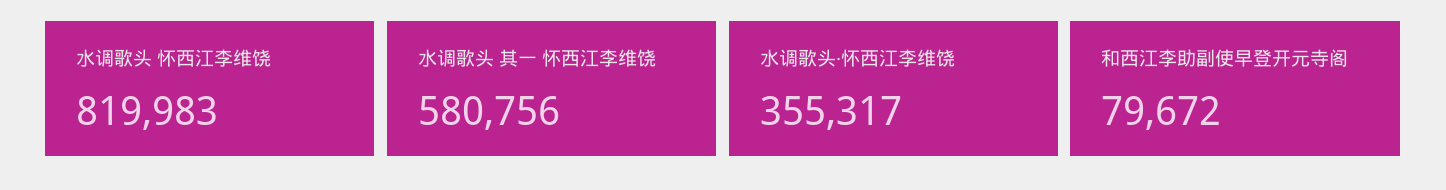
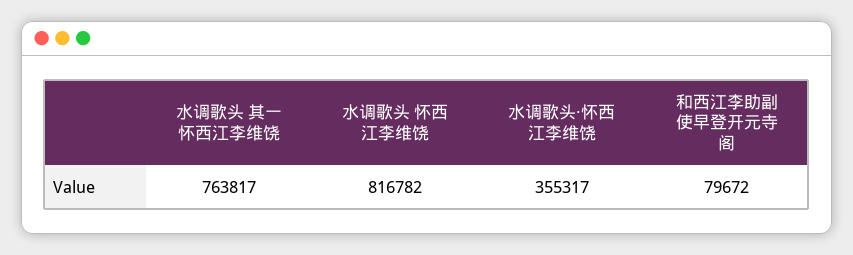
  {
-   "水调歌头 怀西江李维饶": 819983,
+   "水调歌头 怀西江李维饶": 816782,
-   "水调歌头 其一 怀西江李维饶": 580756,
+   "水调歌头 其一 怀西江李维饶": 763817,
    "水调歌头·怀西江李维饶": 355317,
    "和西江李助副使早登开元寺阁": 79672
  }

